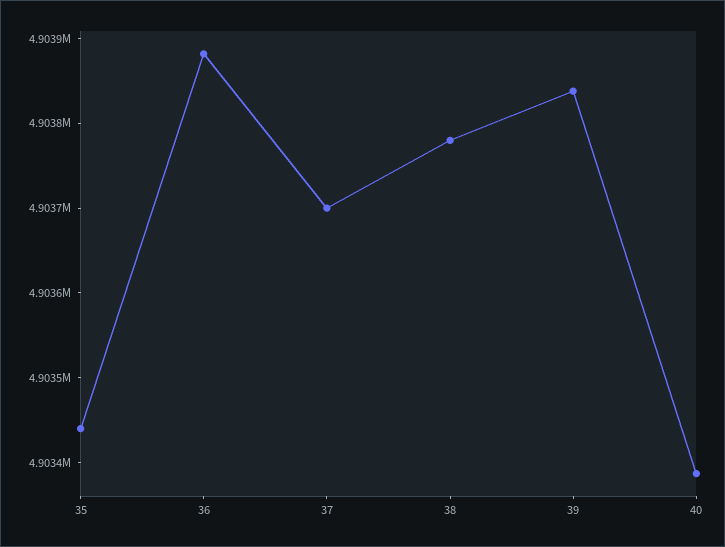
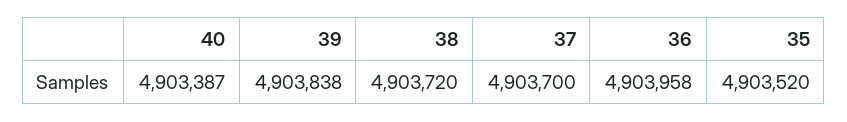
  {
-   "35": 4903440,
+   "35": 4903520,
-   "36": 4903880,
+   "36": 4903958,
    "37": 4903700,
-   "38": 4903780,
+   "38": 4903720,
    "39": 4903838,
    "40": 4903387
  }

